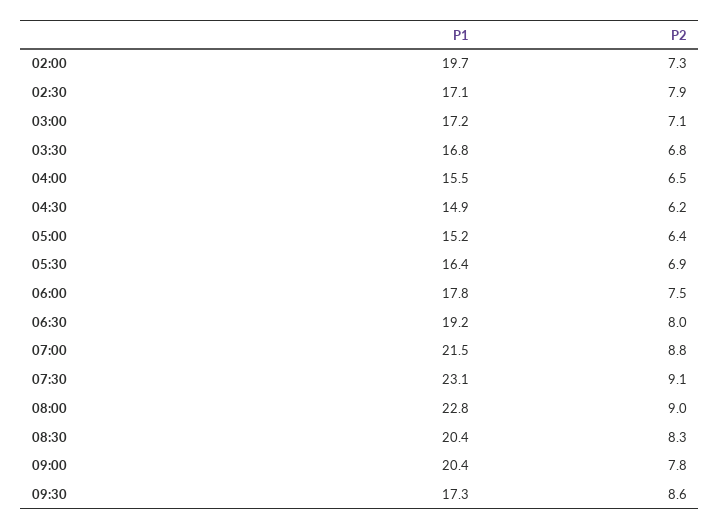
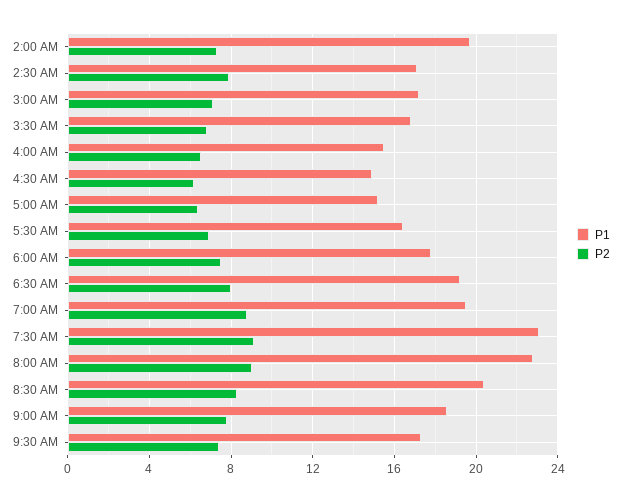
  {
    "P1": {
      "02:00": 19.7,
      "02:30": 17.1,
      "03:00": 17.2,
      "03:30": 16.8,
      "04:00": 15.5,
      "04:30": 14.9,
      "05:00": 15.2,
      "05:30": 16.4,
      "06:00": 17.8,
      "06:30": 19.2,
-     "07:00": 21.5,
+     "07:00": 19.5,
      "07:30": 23.1,
      "08:00": 22.8,
      "08:30": 20.4,
-     "09:00": 20.4,
+     "09:00": 18.5,
      "09:30": 17.3
    },
    "P2": {
      "02:00": 7.3,
      "02:30": 7.9,
      "03:00": 7.1,
      "03:30": 6.8,
      "04:00": 6.5,
      "04:30": 6.2,
      "05:00": 6.4,
      "05:30": 6.9,
      "06:00": 7.5,
      "06:30": 8,
      "07:00": 8.8,
      "07:30": 9.1,
      "08:00": 9,
      "08:30": 8.3,
      "09:00": 7.8,
-     "09:30": 8.6
+     "09:30": 7.5
    }
  }

